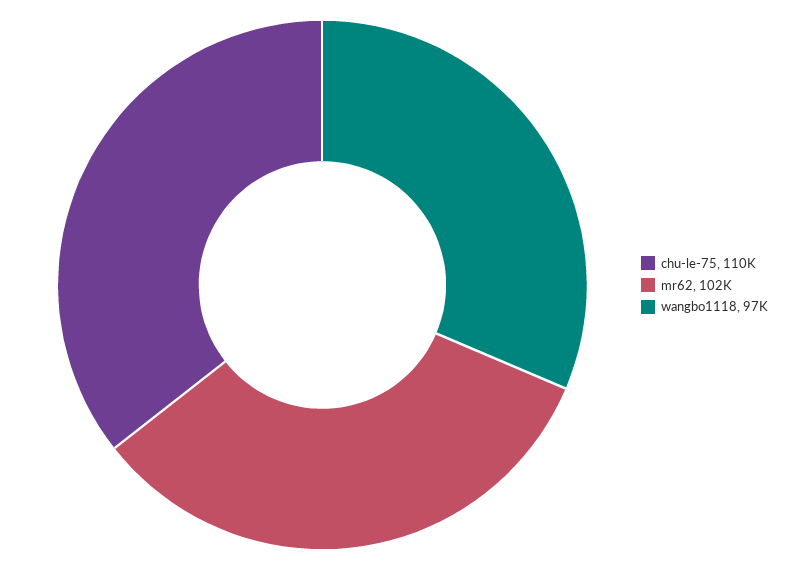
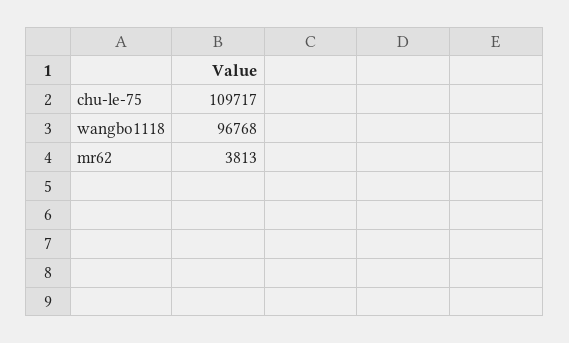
  {
    "chu-le-75": 109717,
-   "mr62": 102000,
+   "mr62": 3813,
    "wangbo1118": 96768
  }

